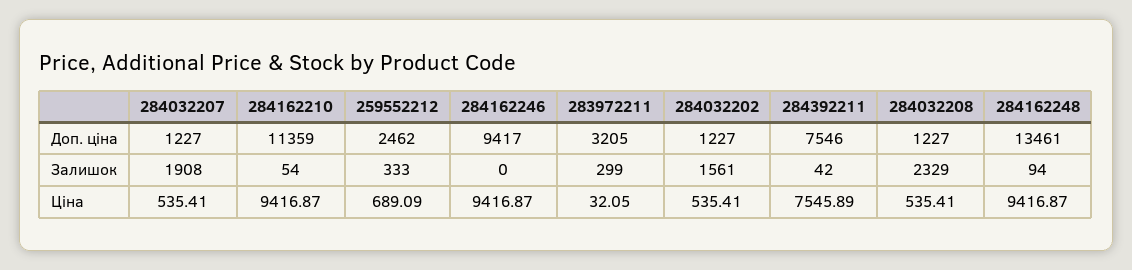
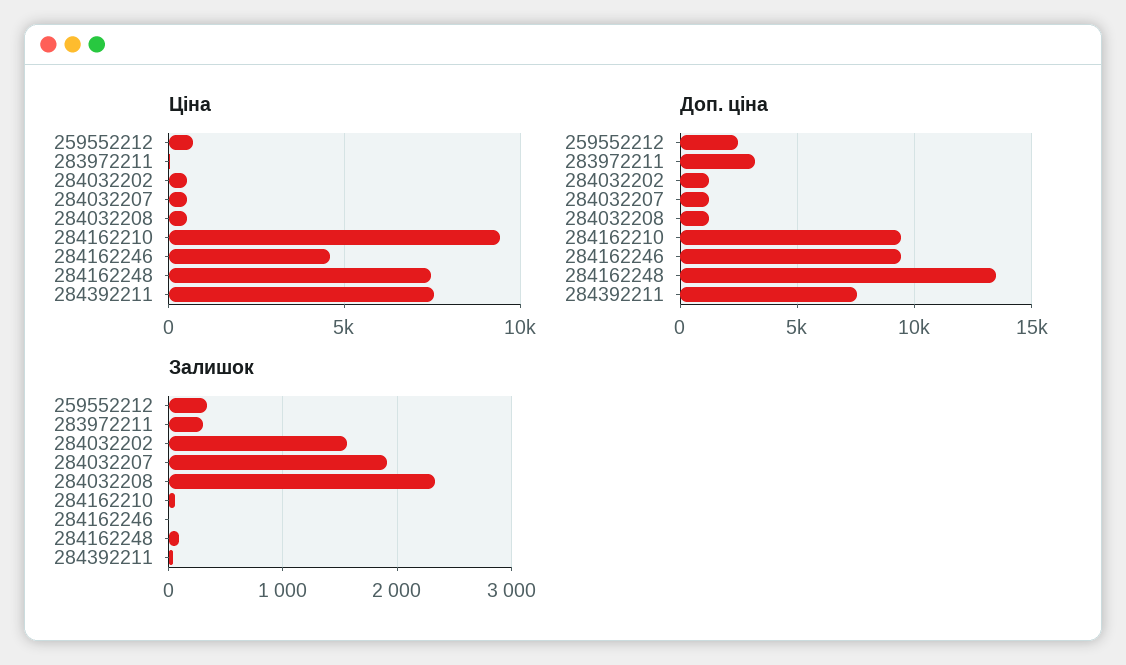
  {
    "Доп. ціна": {
      "284032207": 1227,
-     "284162210": 11359,
+     "284162210": 9500,
      "259552212": 2462,
      "284162246": 9417,
      "283972211": 3205,
      "284032202": 1227,
      "284392211": 7546,
      "284032208": 1227,
      "284162248": 13461
    },
    "Залишок": {
      "284032207": 1908,
      "284162210": 54,
      "259552212": 333,
      "284162246": 0,
      "283972211": 299,
      "284032202": 1561,
      "284392211": 42,
      "284032208": 2329,
      "284162248": 94
    },
    "Ціна": {
      "284032207": 535.41,
      "284162210": 9416.87,
      "259552212": 689.09,
-     "284162246": 9416.87,
+     "284162246": 4500,
      "283972211": 32.05,
      "284032202": 535.41,
      "284392211": 7545.89,
      "284032208": 535.41,
-     "284162248": 9416.87
+     "284162248": 7500
    }
  }

